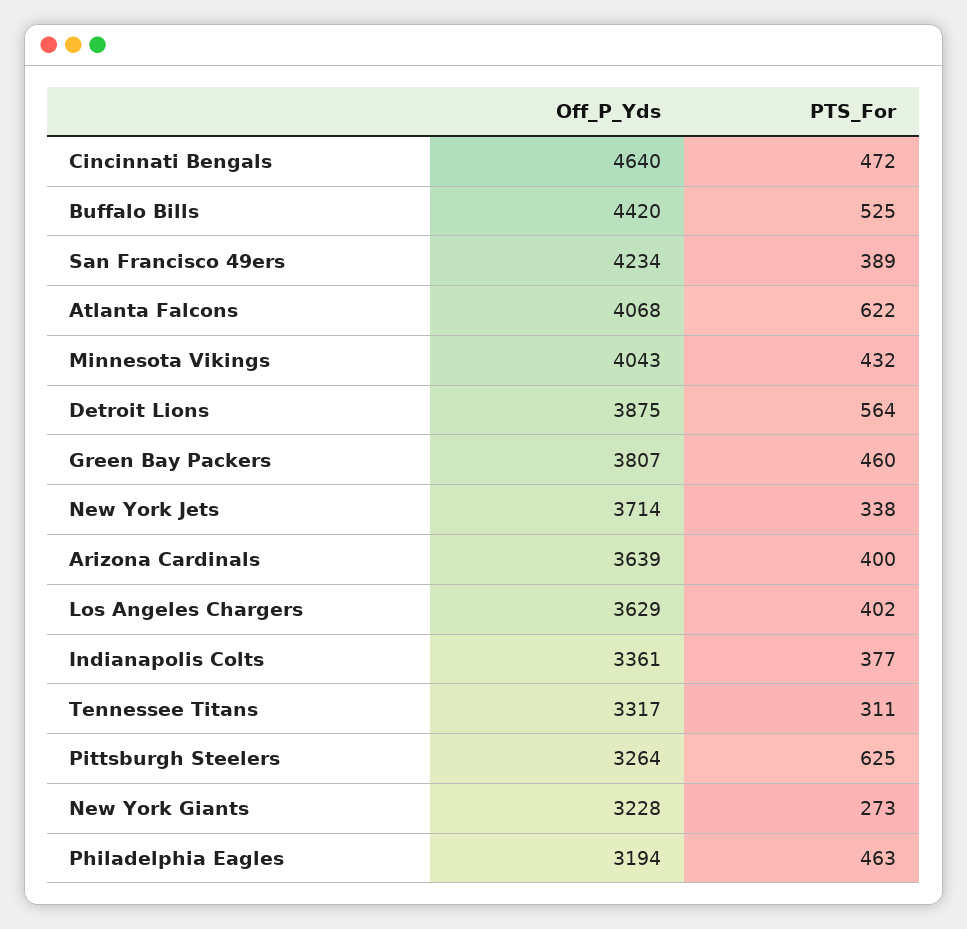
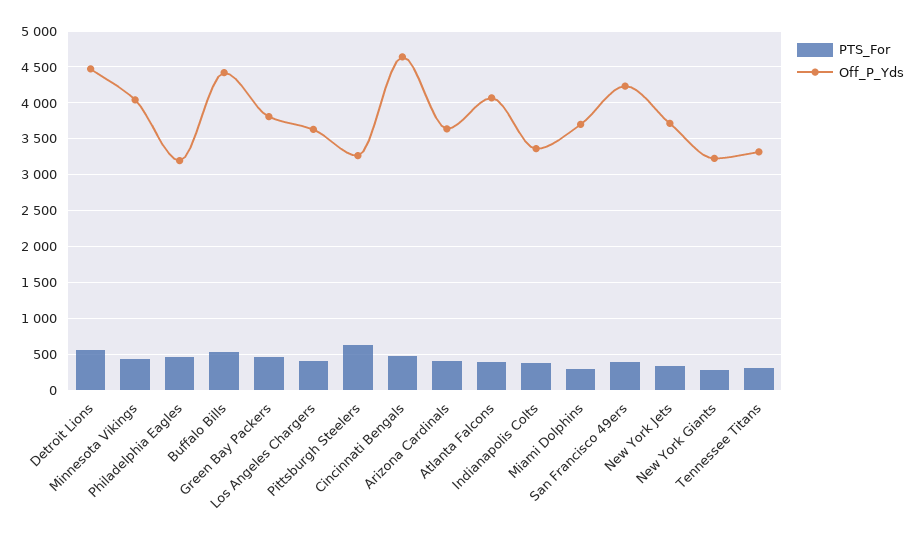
  {
    "Off_P_Yds": {
      "Cincinnati Bengals": 4640,
      "Buffalo Bills": 4420,
      "San Francisco 49ers": 4234,
      "Atlanta Falcons": 4068,
      "Minnesota Vikings": 4043,
-     "Detroit Lions": 3875,
+     "Detroit Lions": 4500,
      "Green Bay Packers": 3807,
      "New York Jets": 3714,
      "Arizona Cardinals": 3639,
      "Los Angeles Chargers": 3629,
      "Indianapolis Colts": 3361,
      "Tennessee Titans": 3317,
      "Pittsburgh Steelers": 3264,
      "New York Giants": 3228,
-     "Philadelphia Eagles": 3194
+     "Philadelphia Eagles": 3194,
+     "Miami Dolphins": 3700
    },
    "PTS_For": {
      "Cincinnati Bengals": 472,
      "Buffalo Bills": 525,
      "San Francisco 49ers": 389,
-     "Atlanta Falcons": 622,
+     "Atlanta Falcons": 400,
      "Minnesota Vikings": 432,
      "Detroit Lions": 564,
      "Green Bay Packers": 460,
      "New York Jets": 338,
      "Arizona Cardinals": 400,
      "Los Angeles Chargers": 402,
      "Indianapolis Colts": 377,
      "Tennessee Titans": 311,
      "Pittsburgh Steelers": 625,
      "New York Giants": 273,
-     "Philadelphia Eagles": 463
+     "Philadelphia Eagles": 463,
+     "Miami Dolphins": 300
    }
  }

